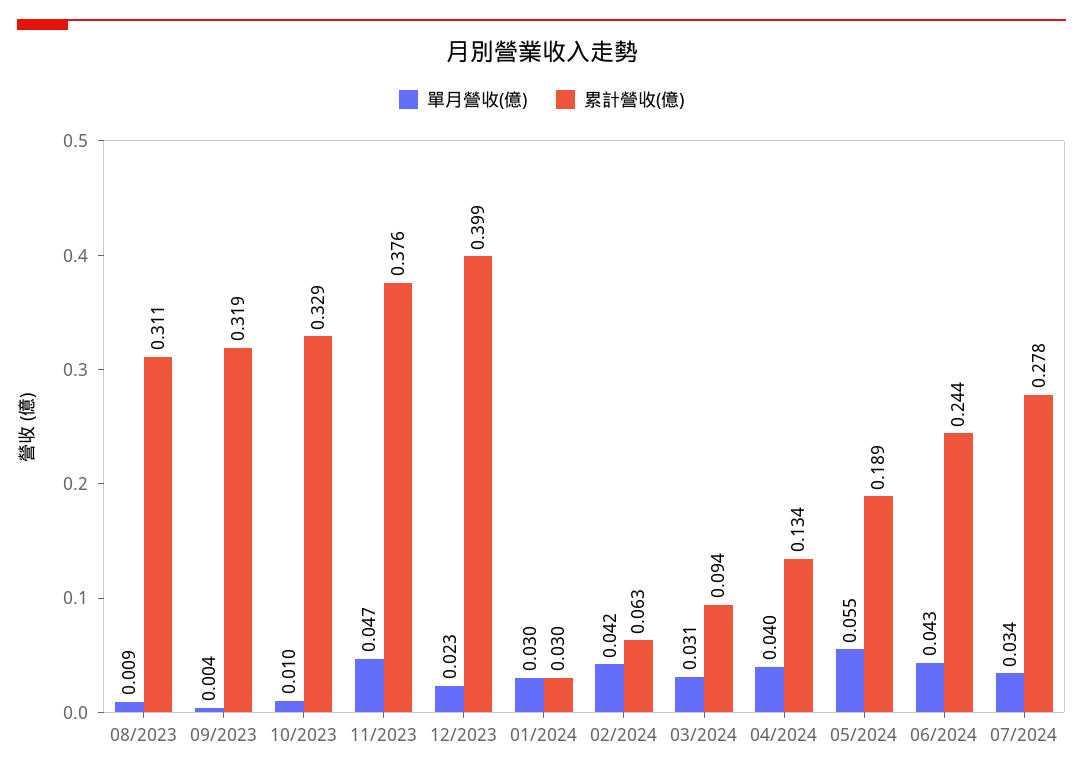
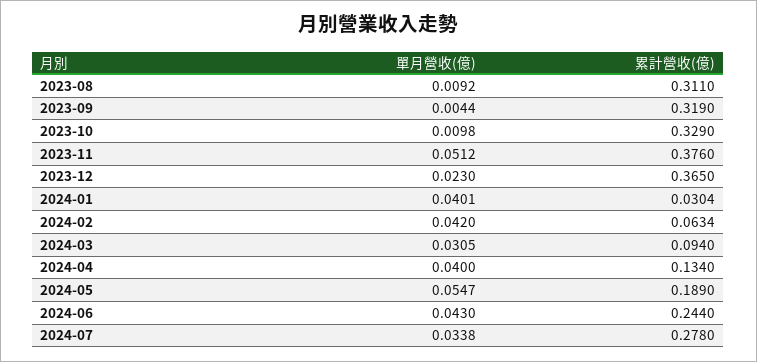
  {
    "單月營收(億)": {
      "08/2023": 0.0092,
      "09/2023": 0.0044,
      "10/2023": 0.0098,
-     "11/2023": 0.047,
+     "11/2023": 0.0512,
      "12/2023": 0.023,
-     "01/2024": 0.03,
+     "01/2024": 0.0401,
      "02/2024": 0.042,
      "03/2024": 0.0305,
      "04/2024": 0.04,
      "05/2024": 0.0547,
      "06/2024": 0.043,
      "07/2024": 0.0338
    },
    "累計營收(億)": {
      "08/2023": 0.311,
      "09/2023": 0.319,
      "10/2023": 0.329,
      "11/2023": 0.376,
-     "12/2023": 0.399,
+     "12/2023": 0.365,
      "01/2024": 0.0304,
      "02/2024": 0.0634,
      "03/2024": 0.094,
      "04/2024": 0.134,
      "05/2024": 0.189,
      "06/2024": 0.244,
      "07/2024": 0.278
    }
  }

